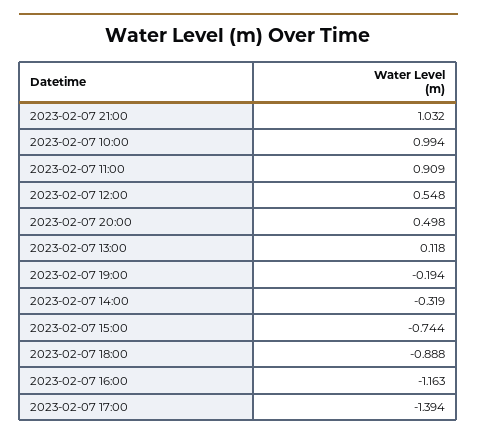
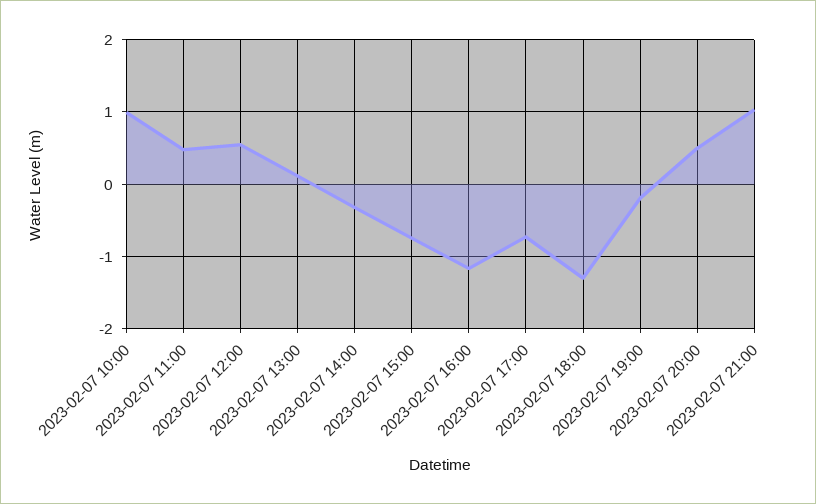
  {
    "2023-02-07 21:00": 1.032,
    "2023-02-07 10:00": 0.994,
-   "2023-02-07 11:00": 0.909,
+   "2023-02-07 11:00": 0.5,
    "2023-02-07 12:00": 0.548,
    "2023-02-07 20:00": 0.498,
    "2023-02-07 13:00": 0.118,
    "2023-02-07 19:00": -0.194,
    "2023-02-07 14:00": -0.319,
    "2023-02-07 15:00": -0.744,
-   "2023-02-07 18:00": -0.888,
+   "2023-02-07 18:00": -1.3,
    "2023-02-07 16:00": -1.163,
-   "2023-02-07 17:00": -1.394
+   "2023-02-07 17:00": -0.7
  }

